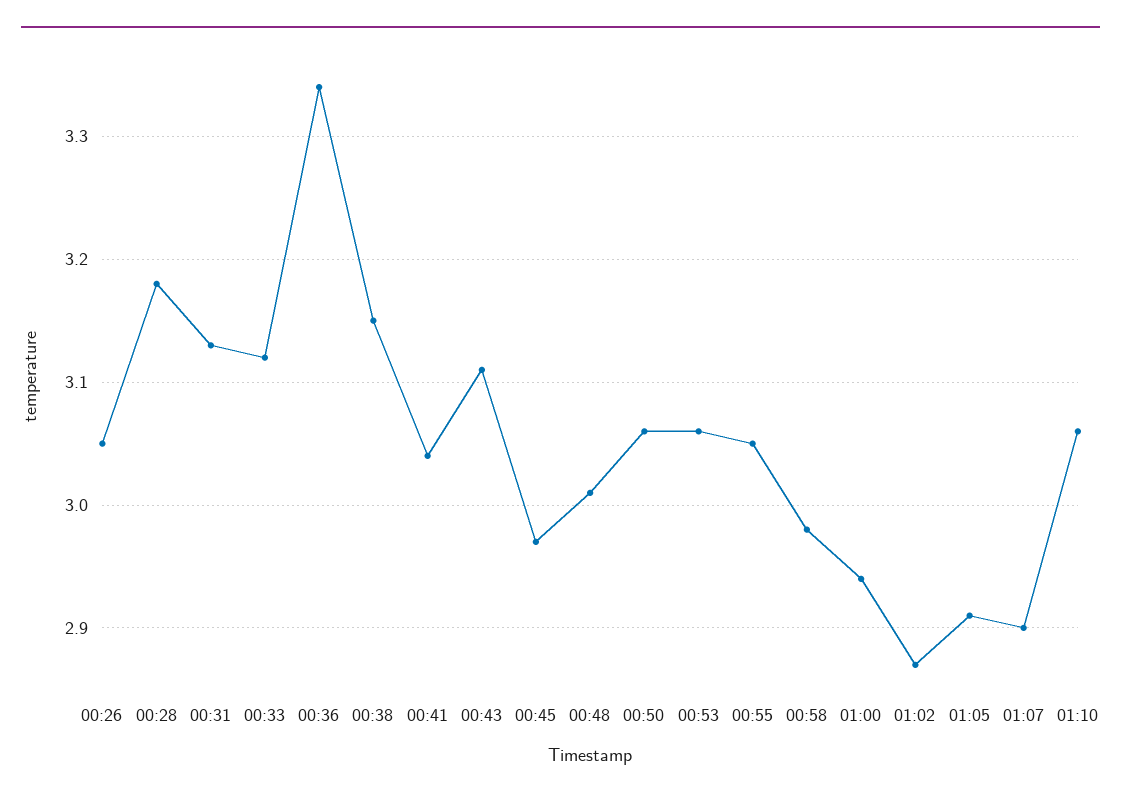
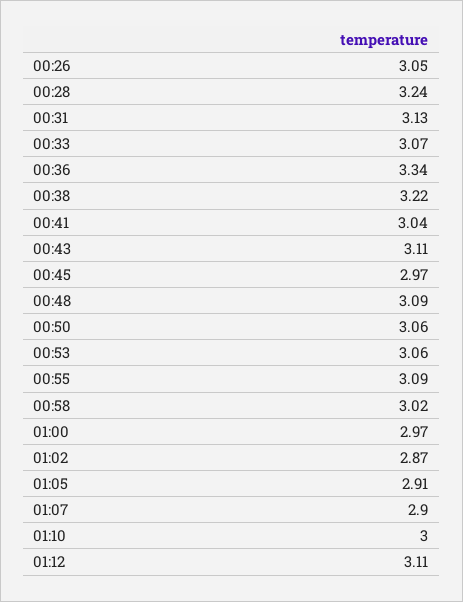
  {
    "00:26": 3.05,
-   "00:28": 3.18,
+   "00:28": 3.24,
    "00:31": 3.13,
-   "00:33": 3.12,
+   "00:33": 3.07,
    "00:36": 3.34,
-   "00:38": 3.15,
+   "00:38": 3.22,
    "00:41": 3.04,
    "00:43": 3.11,
    "00:45": 2.97,
-   "00:48": 3.01,
+   "00:48": 3.09,
    "00:50": 3.06,
    "00:53": 3.06,
-   "00:55": 3.05,
+   "00:55": 3.09,
-   "00:58": 2.98,
+   "00:58": 3.02,
-   "01:00": 2.94,
+   "01:00": 2.97,
    "01:02": 2.87,
    "01:05": 2.91,
    "01:07": 2.9,
-   "01:10": 3.06
+   "01:10": 3,
+   "01:12": 3.11
  }

